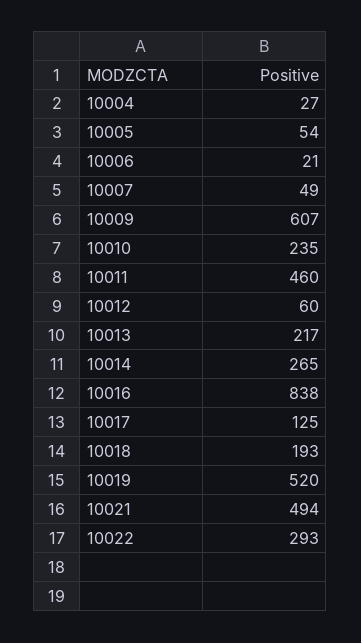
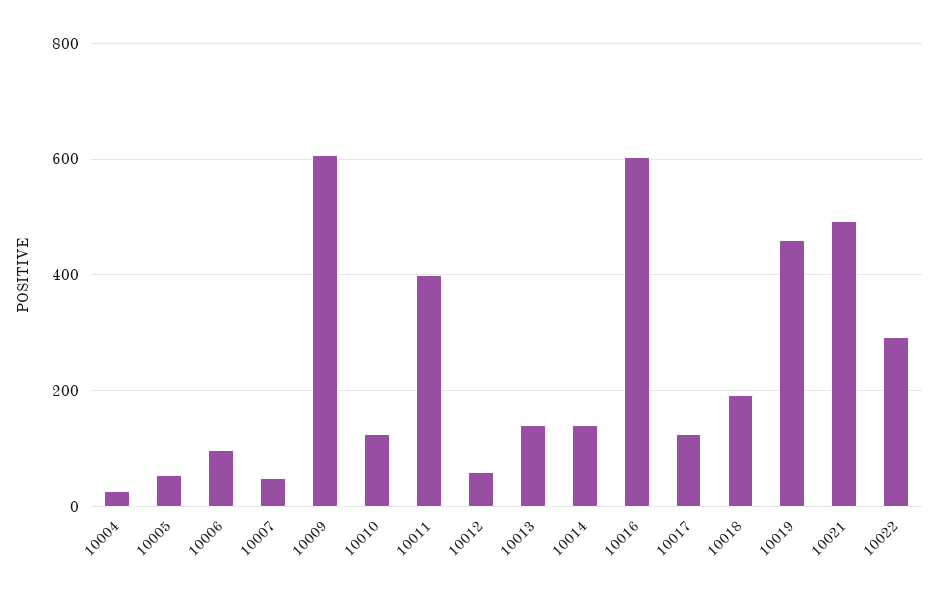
  {
    "10004": 27,
    "10005": 54,
-   "10006": 21,
+   "10006": 100,
    "10007": 49,
    "10009": 607,
-   "10010": 235,
+   "10010": 120,
-   "10011": 460,
+   "10011": 400,
    "10012": 60,
-   "10013": 217,
+   "10013": 140,
-   "10014": 265,
+   "10014": 140,
-   "10016": 838,
+   "10016": 600,
    "10017": 125,
    "10018": 193,
-   "10019": 520,
+   "10019": 460,
    "10021": 494,
    "10022": 293
  }

